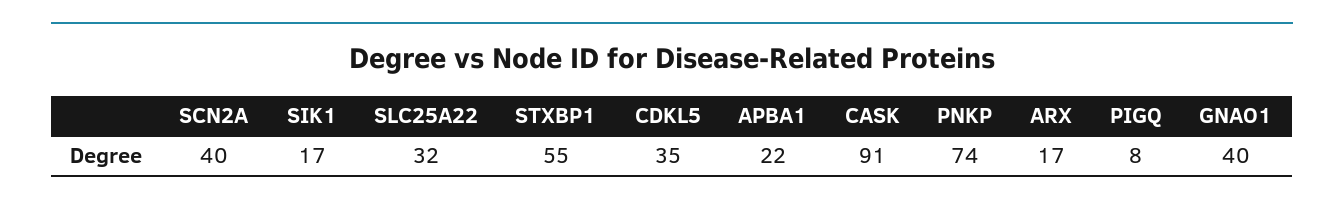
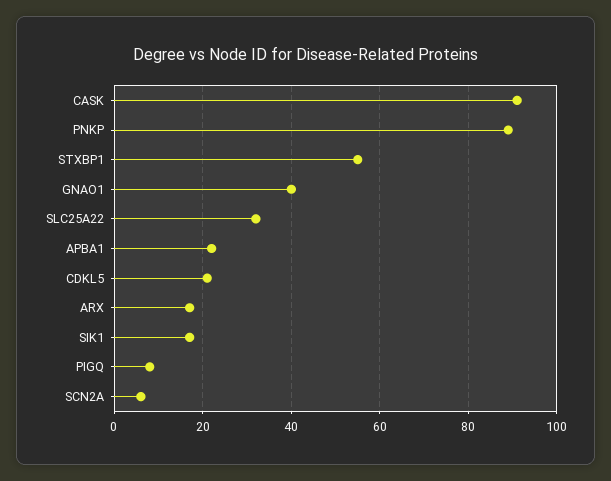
  {
-   "SCN2A": 40,
+   "SCN2A": 5,
    "SIK1": 17,
    "SLC25A22": 32,
    "STXBP1": 55,
-   "CDKL5": 35,
+   "CDKL5": 20,
    "APBA1": 22,
    "CASK": 91,
-   "PNKP": 74,
+   "PNKP": 90,
    "ARX": 17,
    "PIGQ": 8,
    "GNAO1": 40
  }

